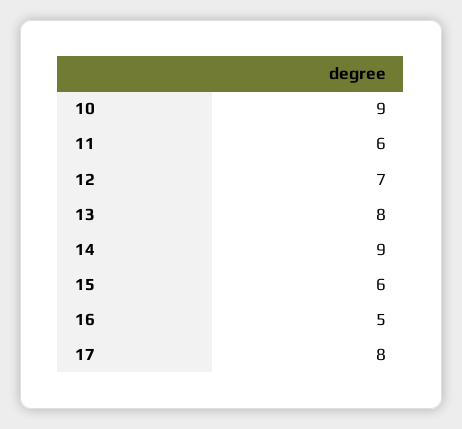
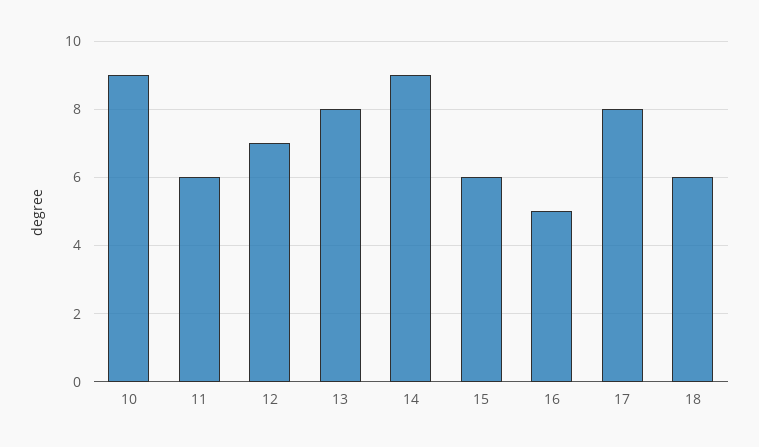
  {
    "10": 9,
    "11": 6,
    "12": 7,
    "13": 8,
    "14": 9,
    "15": 6,
    "16": 5,
-   "17": 8
+   "17": 8,
+   "18": 6
  }

